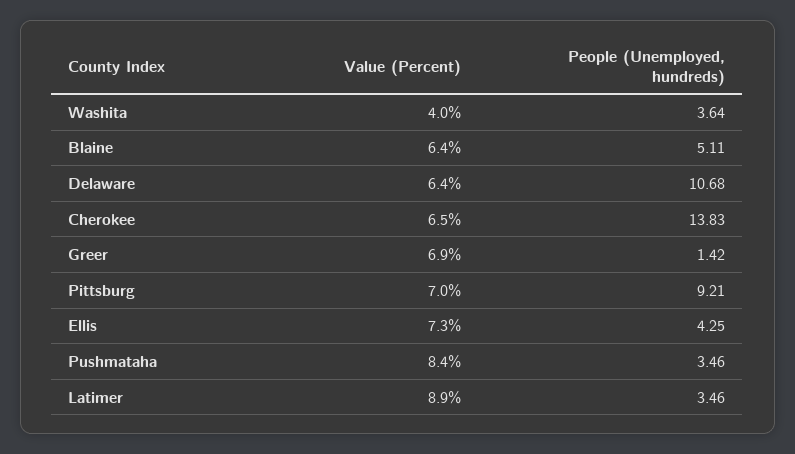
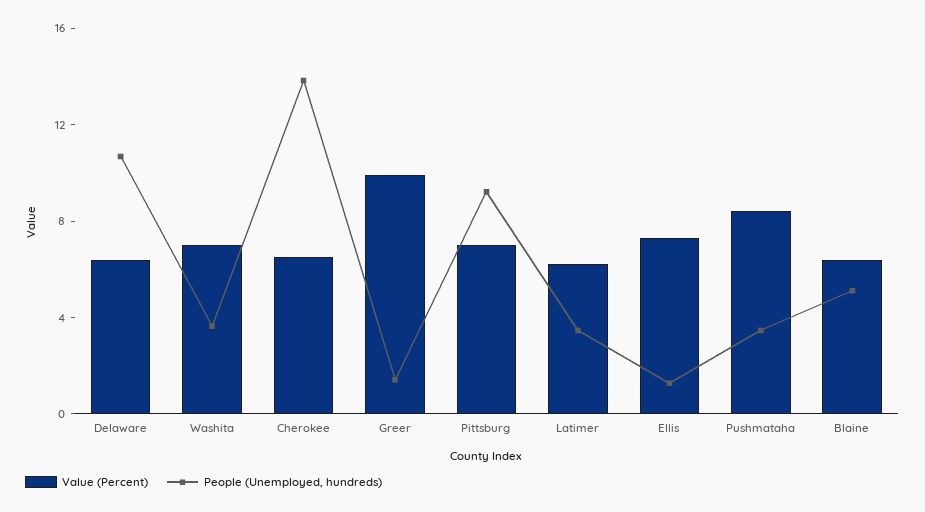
  {
    "Value (Percent)": {
-     "Washita": 4,
+     "Washita": 7,
      "Blaine": 6.4,
      "Delaware": 6.4,
      "Cherokee": 6.5,
-     "Greer": 6.9,
+     "Greer": 10,
      "Pittsburg": 7,
      "Ellis": 7.3,
      "Pushmataha": 8.4,
-     "Latimer": 8.9
+     "Latimer": 6
    },
    "People (Unemployed, hundreds)": {
      "Washita": 3.64,
      "Blaine": 5.11,
      "Delaware": 10.68,
      "Cherokee": 13.83,
      "Greer": 1.42,
      "Pittsburg": 9.21,
-     "Ellis": 4.25,
+     "Ellis": 1,
      "Pushmataha": 3.46,
      "Latimer": 3.46
    }
  }

